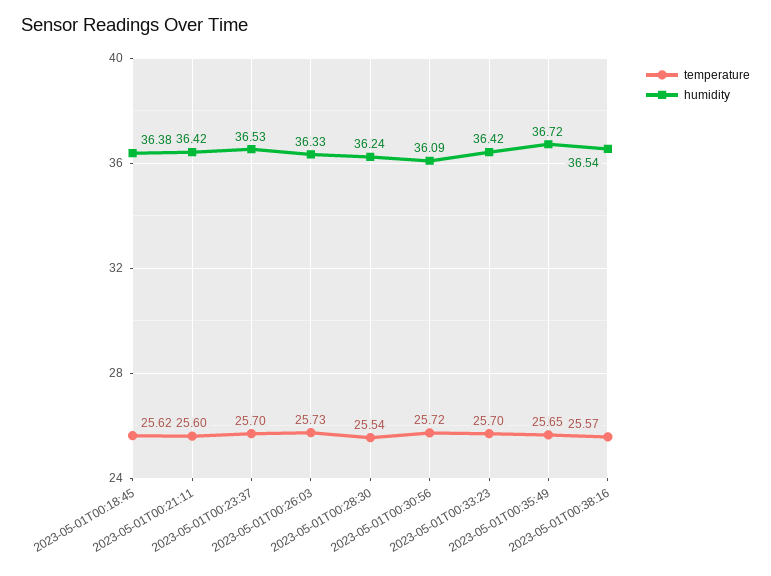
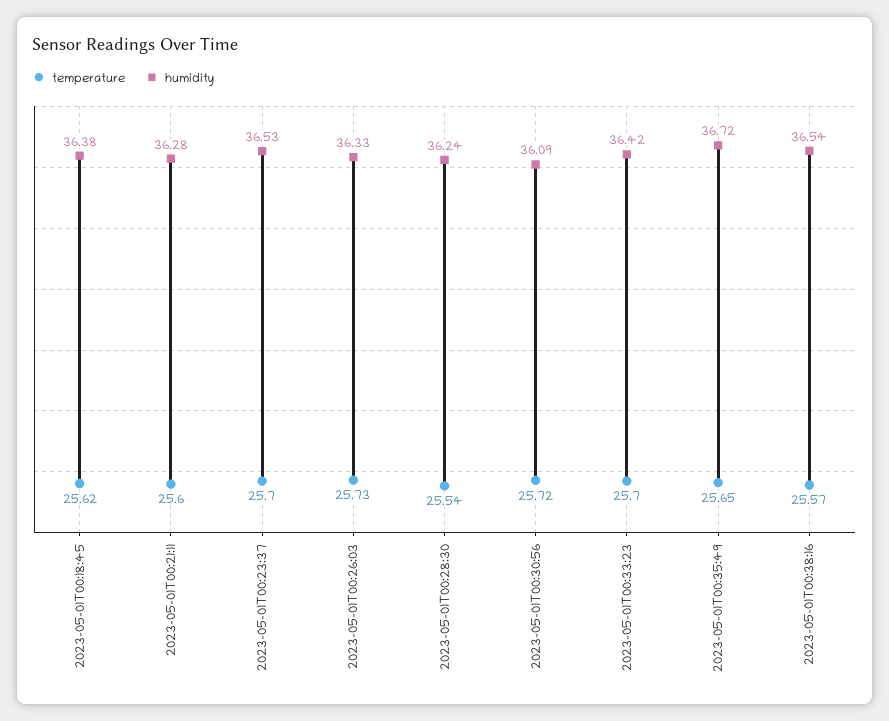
  {
    "temperature": {
      "2023-05-01T00:18:45": 25.62,
      "2023-05-01T00:21:11": 25.6,
      "2023-05-01T00:23:37": 25.7,
      "2023-05-01T00:26:03": 25.73,
      "2023-05-01T00:28:30": 25.54,
      "2023-05-01T00:30:56": 25.72,
      "2023-05-01T00:33:23": 25.7,
      "2023-05-01T00:35:49": 25.65,
      "2023-05-01T00:38:16": 25.57
    },
    "humidity": {
      "2023-05-01T00:18:45": 36.38,
-     "2023-05-01T00:21:11": 36.42,
+     "2023-05-01T00:21:11": 36.28,
      "2023-05-01T00:23:37": 36.53,
      "2023-05-01T00:26:03": 36.33,
      "2023-05-01T00:28:30": 36.24,
      "2023-05-01T00:30:56": 36.09,
      "2023-05-01T00:33:23": 36.42,
      "2023-05-01T00:35:49": 36.72,
      "2023-05-01T00:38:16": 36.54
    }
  }

